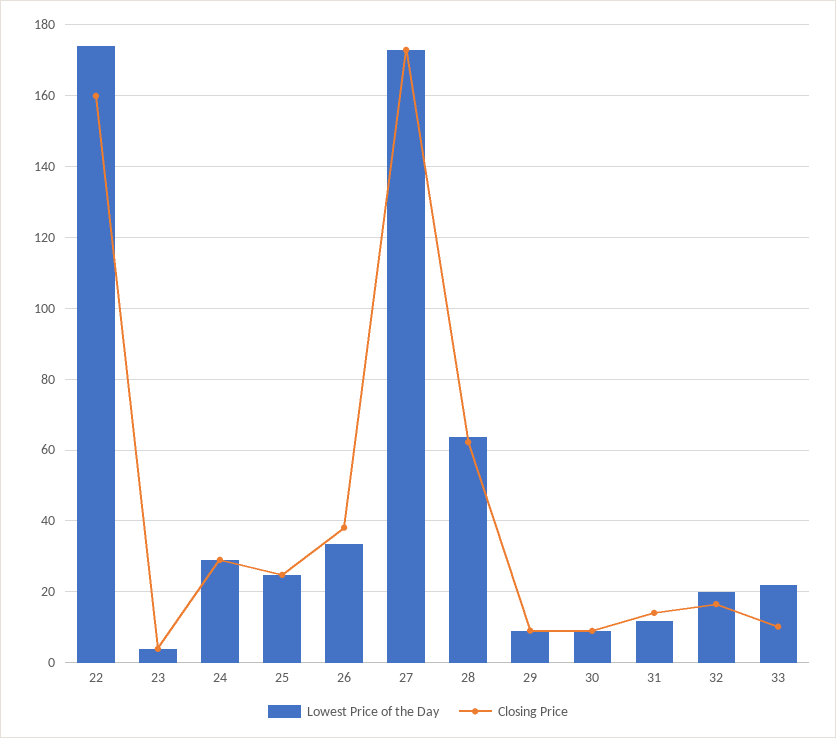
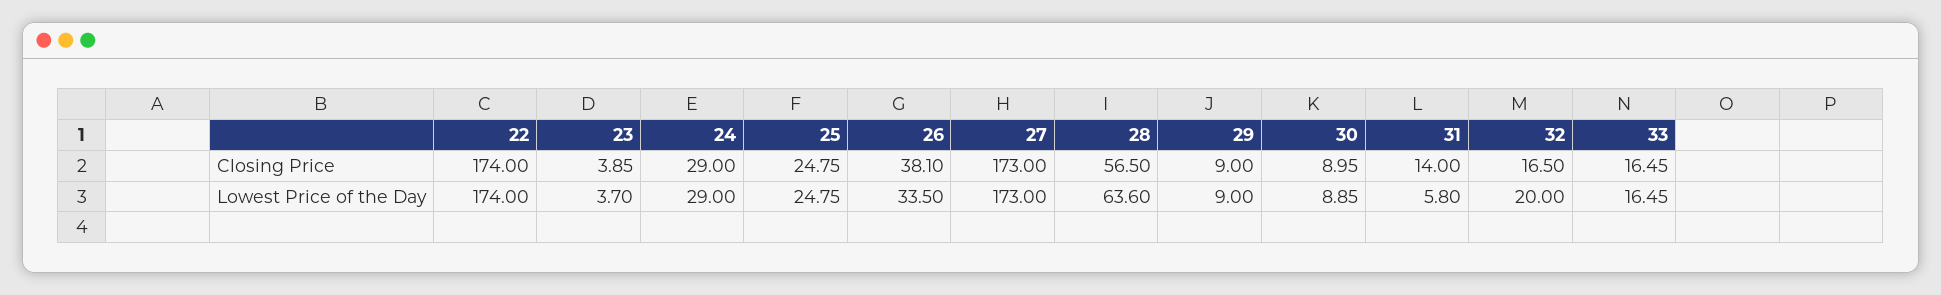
  {
    "Lowest Price of the Day": {
      "22": 174,
      "23": 3.7,
      "24": 29,
      "25": 24.75,
      "26": 33.5,
      "27": 173,
      "28": 63.6,
      "29": 9,
      "30": 8.85,
-     "31": 12,
+     "31": 5.8,
      "32": 20,
-     "33": 22
+     "33": 16.45
    },
    "Closing Price": {
-     "22": 160,
+     "22": 174,
      "23": 3.85,
      "24": 29,
      "25": 24.75,
      "26": 38.1,
      "27": 173,
-     "28": 62,
+     "28": 56.5,
      "29": 9,
      "30": 8.95,
      "31": 14,
      "32": 16.5,
-     "33": 10
+     "33": 16.45
    }
  }

